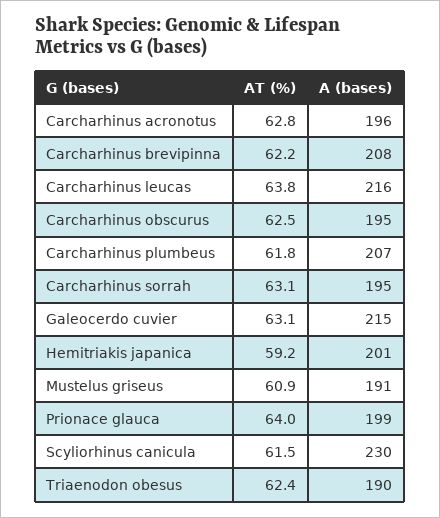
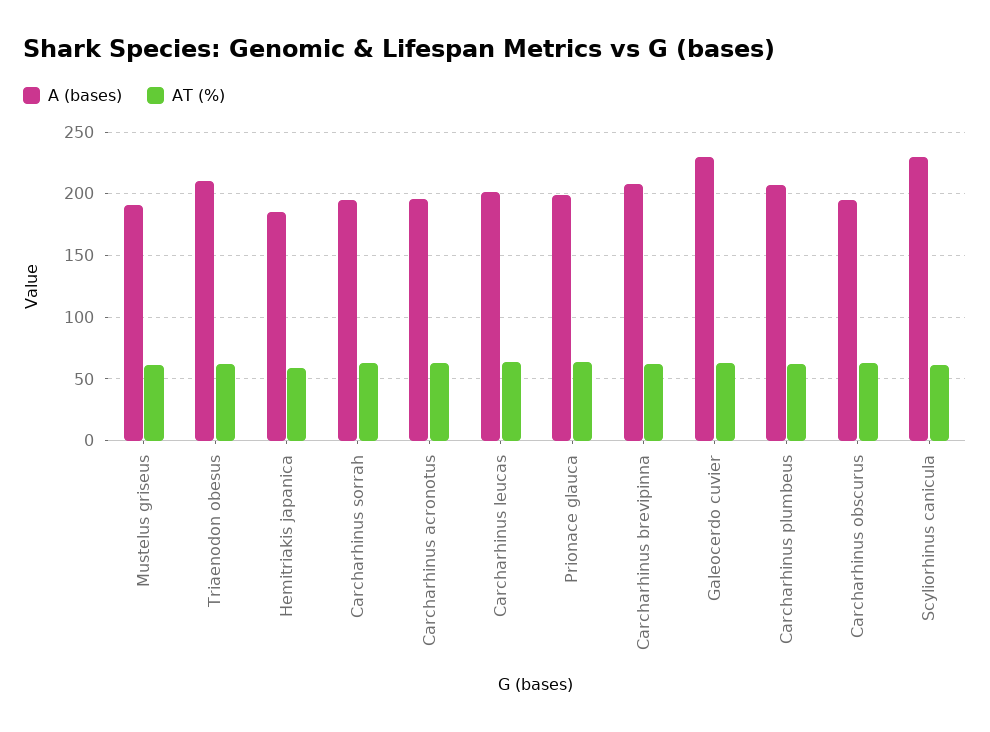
  {
    "AT (%)": {
      "Carcharhinus acronotus": 62.8,
      "Carcharhinus brevipinna": 62.2,
      "Carcharhinus leucas": 63.8,
      "Carcharhinus obscurus": 62.5,
      "Carcharhinus plumbeus": 61.8,
      "Carcharhinus sorrah": 63.1,
      "Galeocerdo cuvier": 63.1,
      "Hemitriakis japanica": 59.2,
      "Mustelus griseus": 60.9,
      "Prionace glauca": 64,
      "Scyliorhinus canicula": 61.5,
      "Triaenodon obesus": 62.4
    },
    "A (bases)": {
      "Carcharhinus acronotus": 196,
      "Carcharhinus brevipinna": 208,
-     "Carcharhinus leucas": 216,
+     "Carcharhinus leucas": 200,
      "Carcharhinus obscurus": 195,
      "Carcharhinus plumbeus": 207,
      "Carcharhinus sorrah": 195,
-     "Galeocerdo cuvier": 215,
+     "Galeocerdo cuvier": 230,
-     "Hemitriakis japanica": 201,
+     "Hemitriakis japanica": 185,
      "Mustelus griseus": 191,
      "Prionace glauca": 199,
      "Scyliorhinus canicula": 230,
-     "Triaenodon obesus": 190
+     "Triaenodon obesus": 210
    }
  }

